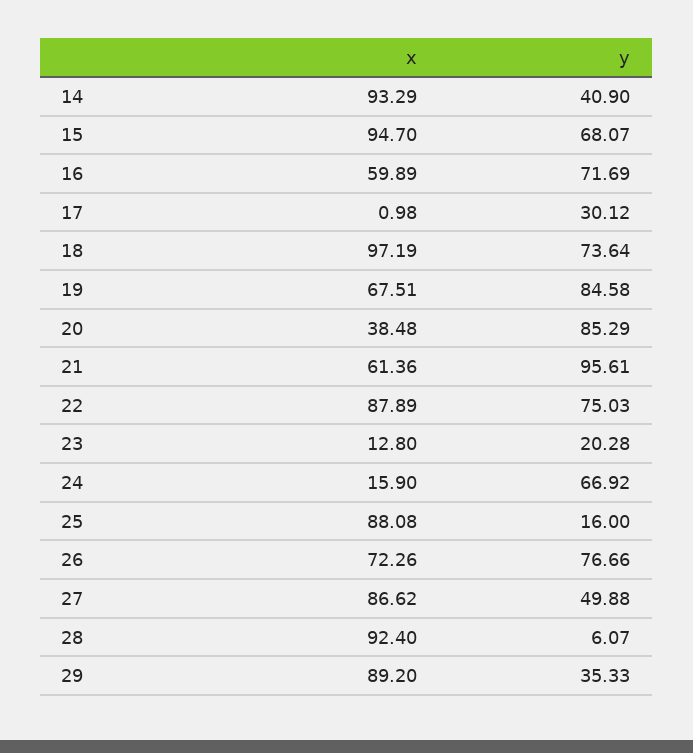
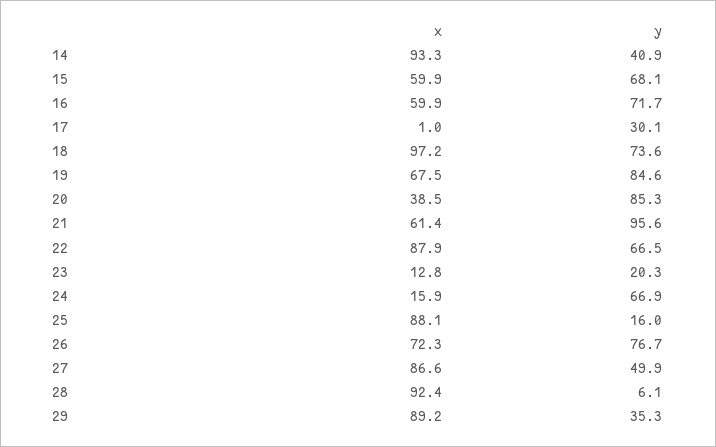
  {
    "x": {
      "14": 93.29,
-     "15": 94.7,
+     "15": 59.9,
      "16": 59.89,
      "17": 0.98,
      "18": 97.19,
      "19": 67.51,
      "20": 38.48,
      "21": 61.36,
      "22": 87.89,
      "23": 12.8,
      "24": 15.9,
      "25": 88.08,
      "26": 72.26,
      "27": 86.62,
      "28": 92.4,
      "29": 89.2
    },
    "y": {
      "14": 40.9,
      "15": 68.07,
      "16": 71.69,
      "17": 30.12,
      "18": 73.64,
      "19": 84.58,
      "20": 85.29,
      "21": 95.61,
-     "22": 75.03,
+     "22": 66.5,
      "23": 20.28,
      "24": 66.92,
      "25": 16,
      "26": 76.66,
      "27": 49.88,
      "28": 6.07,
      "29": 35.33
    }
  }

